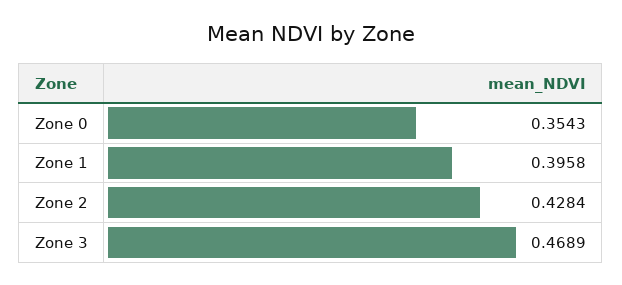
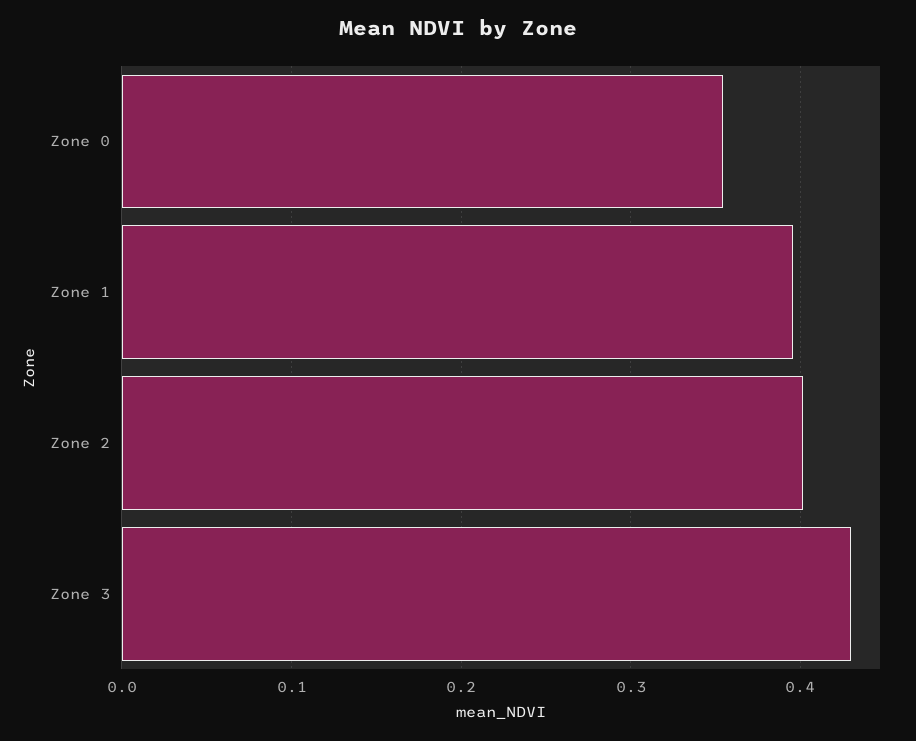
  {
    "Zone 0": 0.3543,
    "Zone 1": 0.3958,
-   "Zone 2": 0.4284,
+   "Zone 2": 0.4,
-   "Zone 3": 0.4689
+   "Zone 3": 0.43
  }

